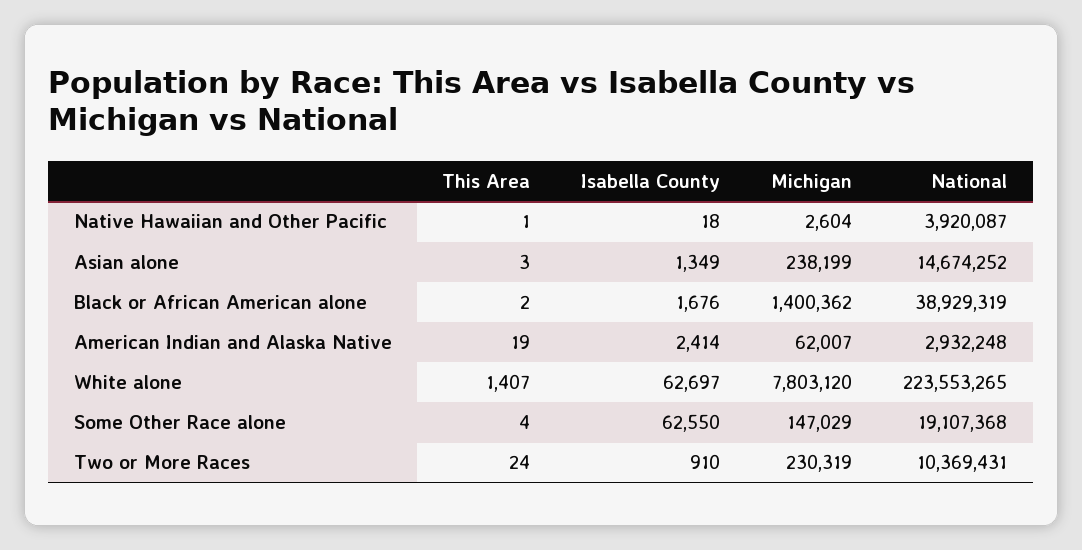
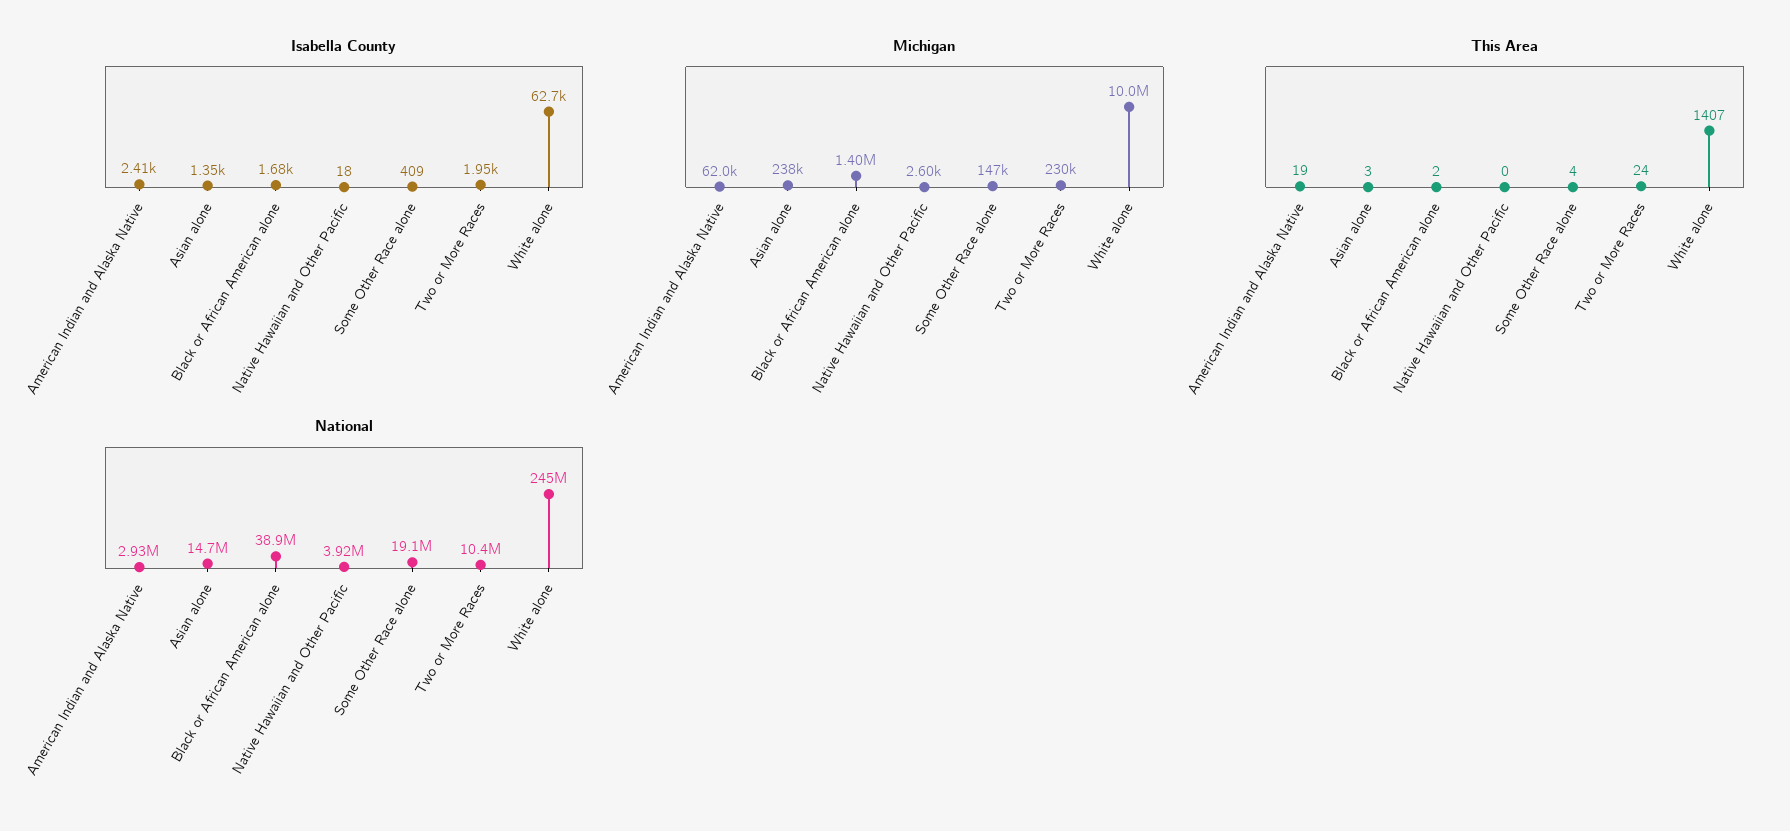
  {
    "This Area": {
-     "Native Hawaiian and Other Pacific": 1,
+     "Native Hawaiian and Other Pacific": 0,
      "Asian alone": 3,
      "Black or African American alone": 2,
      "American Indian and Alaska Native": 19,
      "White alone": 1407,
      "Some Other Race alone": 4,
      "Two or More Races": 24
    },
    "Isabella County": {
      "Native Hawaiian and Other Pacific": 18,
      "Asian alone": 1349,
      "Black or African American alone": 1676,
      "American Indian and Alaska Native": 2414,
      "White alone": 62697,
-     "Some Other Race alone": 62550,
+     "Some Other Race alone": 409,
-     "Two or More Races": 910
+     "Two or More Races": 1950
    },
    "Michigan": {
      "Native Hawaiian and Other Pacific": 2604,
      "Asian alone": 238199,
      "Black or African American alone": 1400362,
      "American Indian and Alaska Native": 62007,
-     "White alone": 7803120,
+     "White alone": 10000000,
      "Some Other Race alone": 147029,
      "Two or More Races": 230319
    },
    "National": {
      "Native Hawaiian and Other Pacific": 3920087,
      "Asian alone": 14674252,
      "Black or African American alone": 38929319,
      "American Indian and Alaska Native": 2932248,
-     "White alone": 223553265,
+     "White alone": 245000000,
      "Some Other Race alone": 19107368,
      "Two or More Races": 10369431
    }
  }

